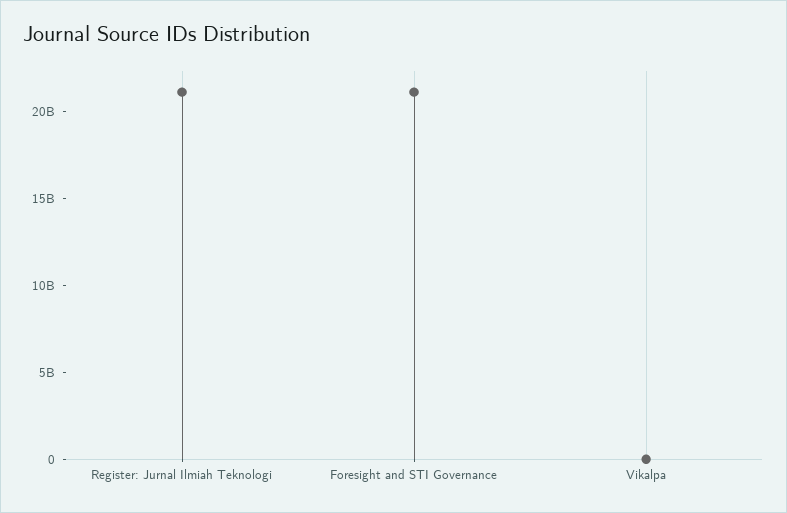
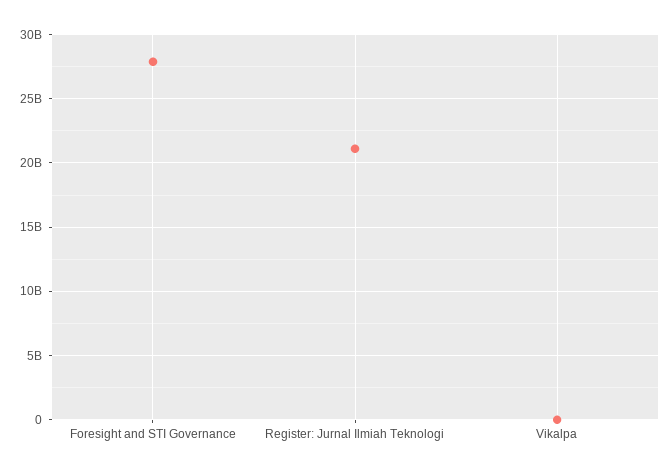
  {
    "Register: Jurnal Ilmiah Teknologi": 21000000000,
-   "Foresight and STI Governance": 21000000000,
+   "Foresight and STI Governance": 28000000000,
    "Vikalpa": 0
  }

